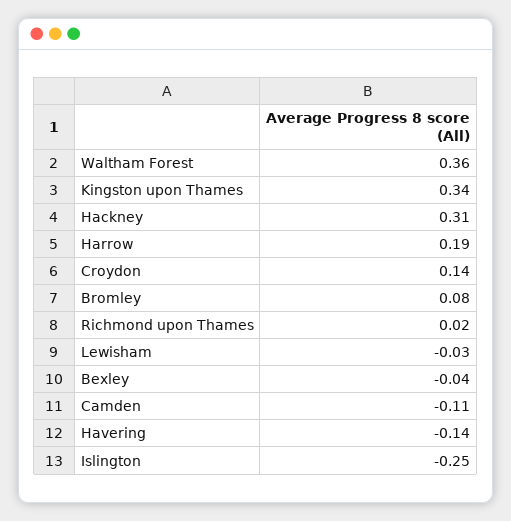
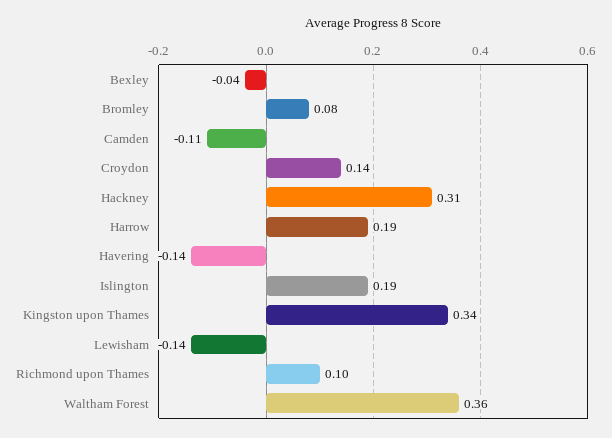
  {
    "Waltham Forest": 0.36,
    "Kingston upon Thames": 0.34,
    "Hackney": 0.31,
    "Harrow": 0.19,
    "Croydon": 0.14,
    "Bromley": 0.08,
-   "Richmond upon Thames": 0.02,
+   "Richmond upon Thames": 0.1,
-   "Lewisham": -0.03,
+   "Lewisham": -0.14,
    "Bexley": -0.04,
    "Camden": -0.11,
    "Havering": -0.14,
-   "Islington": -0.25
+   "Islington": 0.19
  }

